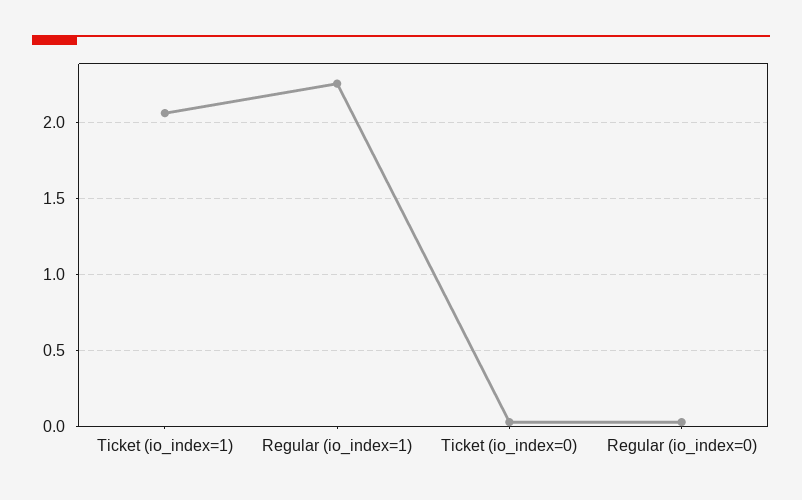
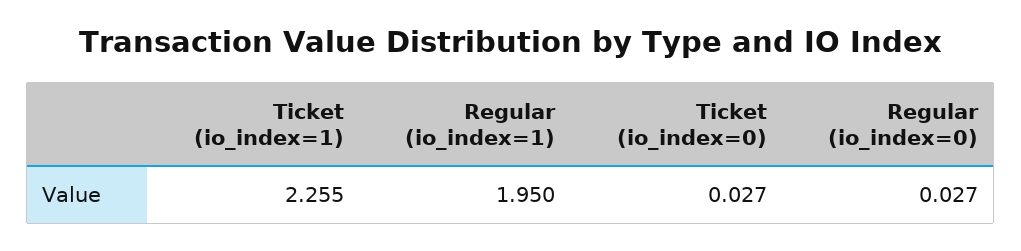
  {
-   "Ticket (io_index=1)": 2.05,
+   "Ticket (io_index=1)": 2.255,
-   "Regular (io_index=1)": 2.25,
+   "Regular (io_index=1)": 1.95,
    "Ticket (io_index=0)": 0.027,
    "Regular (io_index=0)": 0.027
  }

